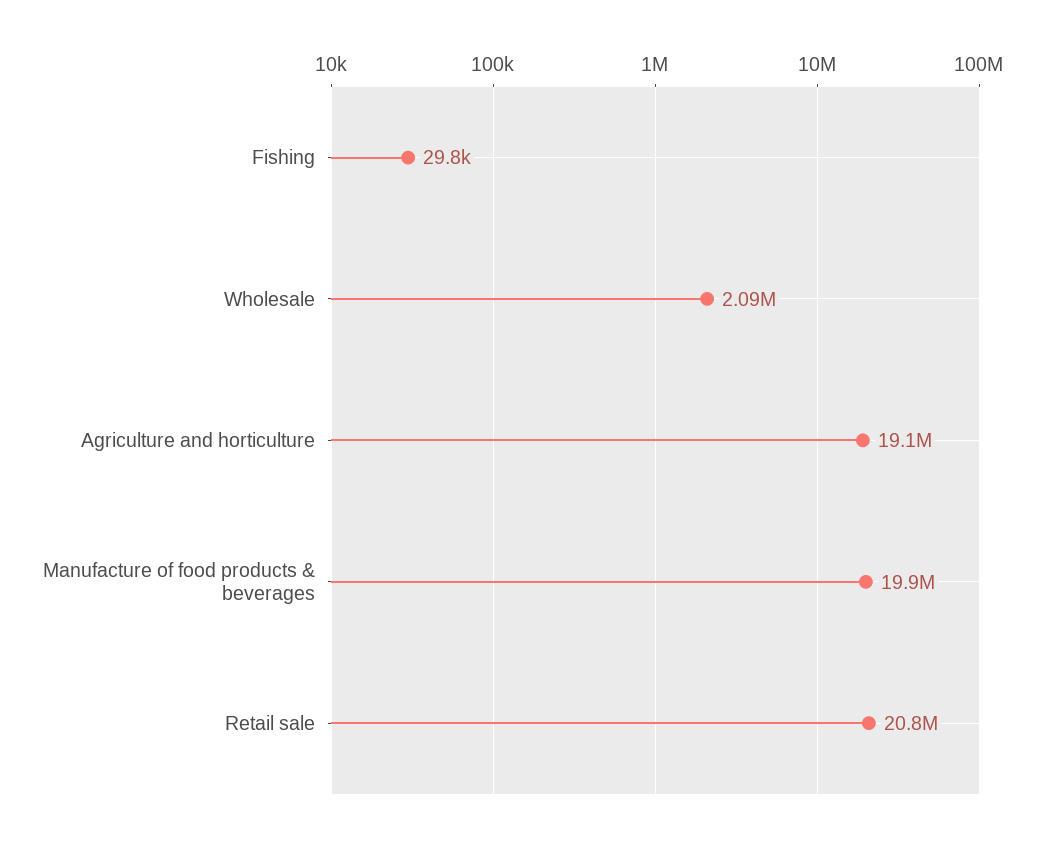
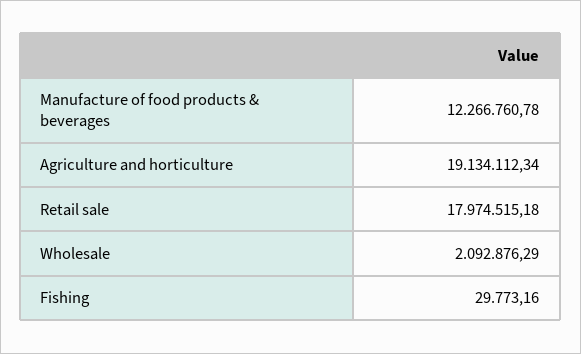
  {
    "Fishing": 29773.16,
    "Wholesale": 2092876.29,
    "Agriculture and horticulture": 19134112.34,
-   "Manufacture of food products & beverages": 19900000,
+   "Manufacture of food products & beverages": 12266760.78,
-   "Retail sale": 20800000
+   "Retail sale": 17974515.18
  }

